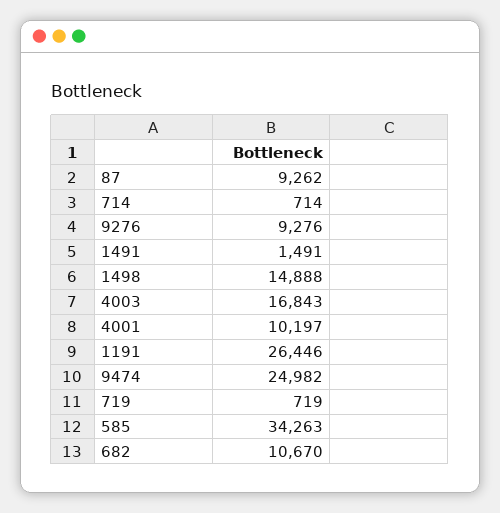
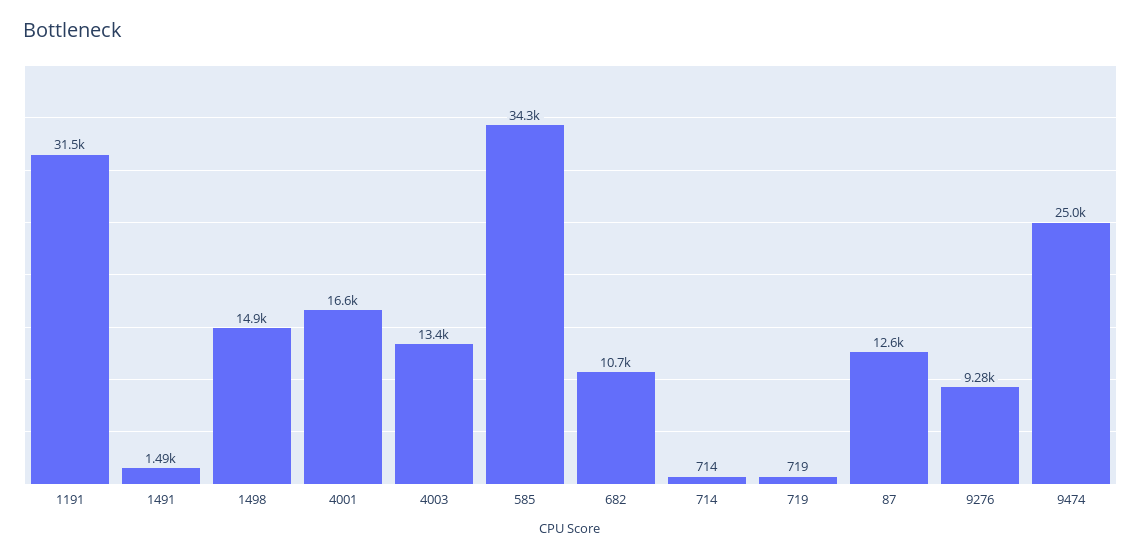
  {
-   "87": 9262,
+   "87": 12600,
    "714": 714,
    "9276": 9276,
    "1491": 1491,
    "1498": 14888,
-   "4003": 16843,
+   "4003": 13400,
-   "4001": 10197,
+   "4001": 16600,
-   "1191": 26446,
+   "1191": 31500,
    "9474": 24982,
    "719": 719,
    "585": 34263,
    "682": 10670
  }

